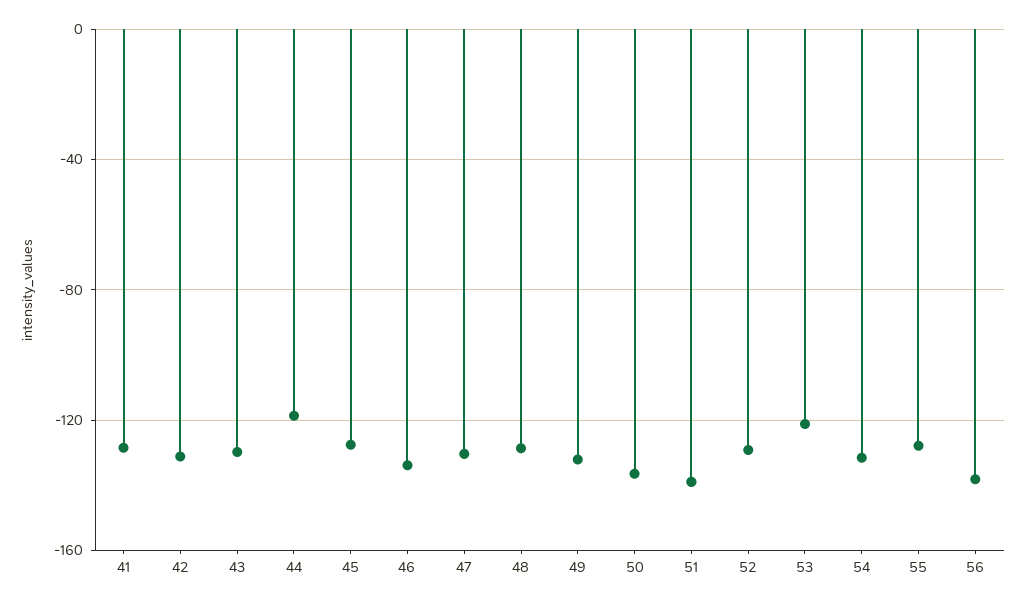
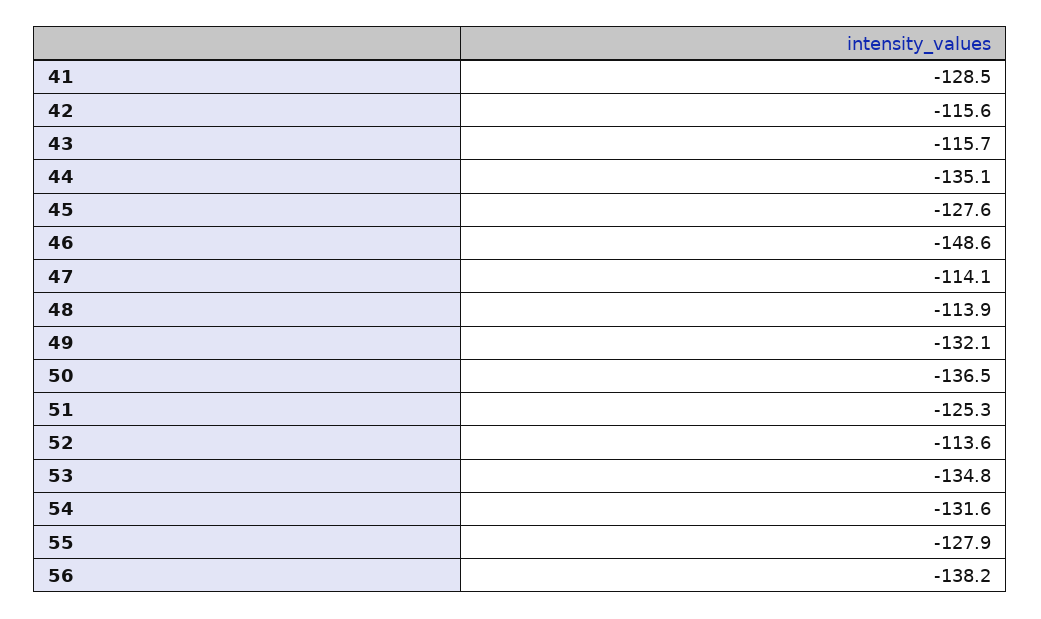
  {
    "41": -128.5,
-   "42": -130,
+   "42": -115.6,
-   "43": -130,
+   "43": -115.7,
-   "44": -120,
+   "44": -135.1,
    "45": -127.6,
-   "46": -135,
+   "46": -148.6,
-   "47": -130,
+   "47": -114.1,
-   "48": -130,
+   "48": -113.9,
    "49": -132.1,
    "50": -136.5,
-   "51": -140,
+   "51": -125.3,
-   "52": -130,
+   "52": -113.6,
-   "53": -120,
+   "53": -134.8,
    "54": -131.6,
    "55": -127.9,
    "56": -138.2
  }

